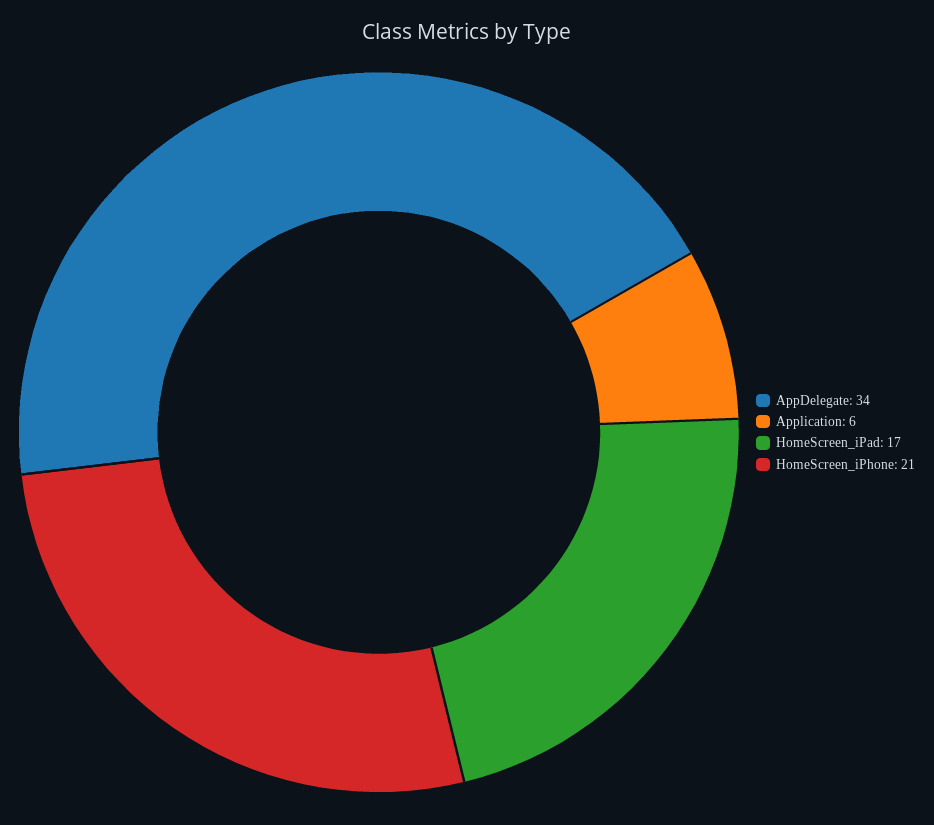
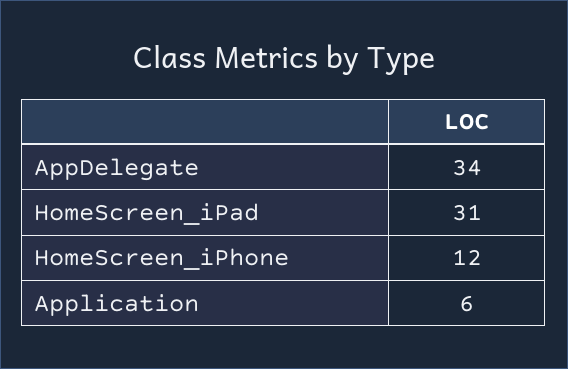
  {
    "AppDelegate": 34,
    "Application": 6,
-   "HomeScreen_iPad": 17,
+   "HomeScreen_iPad": 31,
-   "HomeScreen_iPhone": 21
+   "HomeScreen_iPhone": 12
  }

